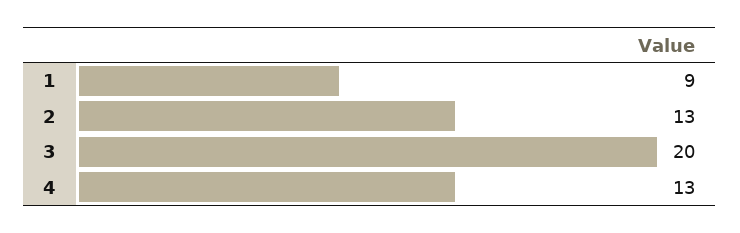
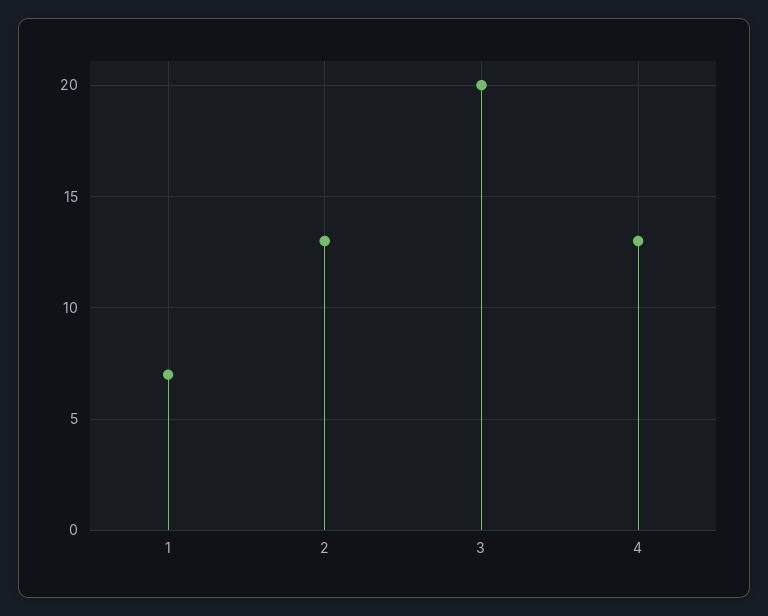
  {
-   "1": 9,
+   "1": 7,
    "2": 13,
    "3": 20,
    "4": 13
  }

